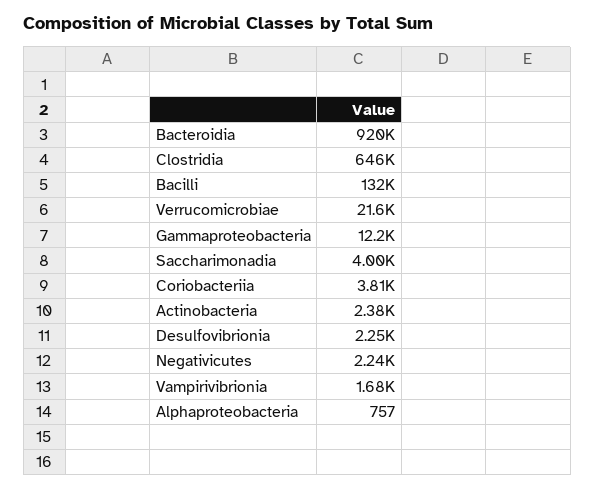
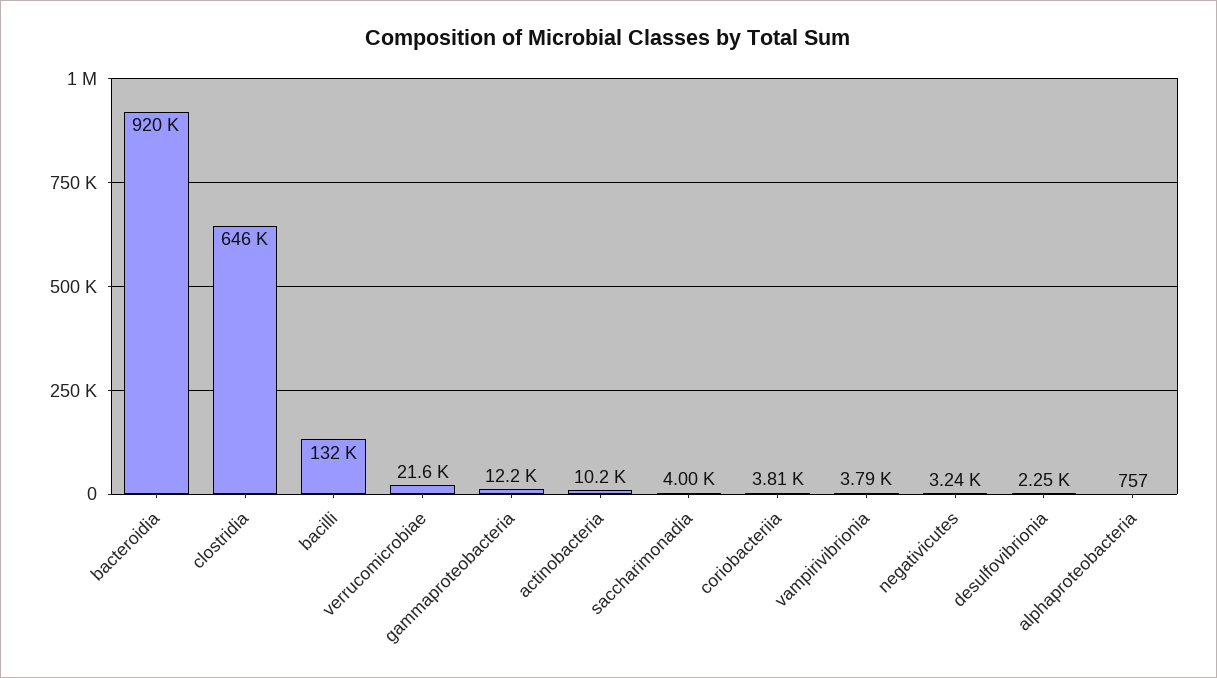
  {
    "Bacteroidia": 920000,
    "Clostridia": 646000,
    "Bacilli": 132000,
    "Verrucomicrobiae": 21600,
    "Gammaproteobacteria": 12200,
    "Saccharimonadia": 4000,
    "Coriobacteriia": 3810,
-   "Actinobacteria": 2380,
+   "Actinobacteria": 10200,
    "Desulfovibrionia": 2250,
-   "Negativicutes": 2240,
+   "Negativicutes": 3240,
-   "Vampirivibrionia": 1680,
+   "Vampirivibrionia": 3790,
    "Alphaproteobacteria": 757
  }

